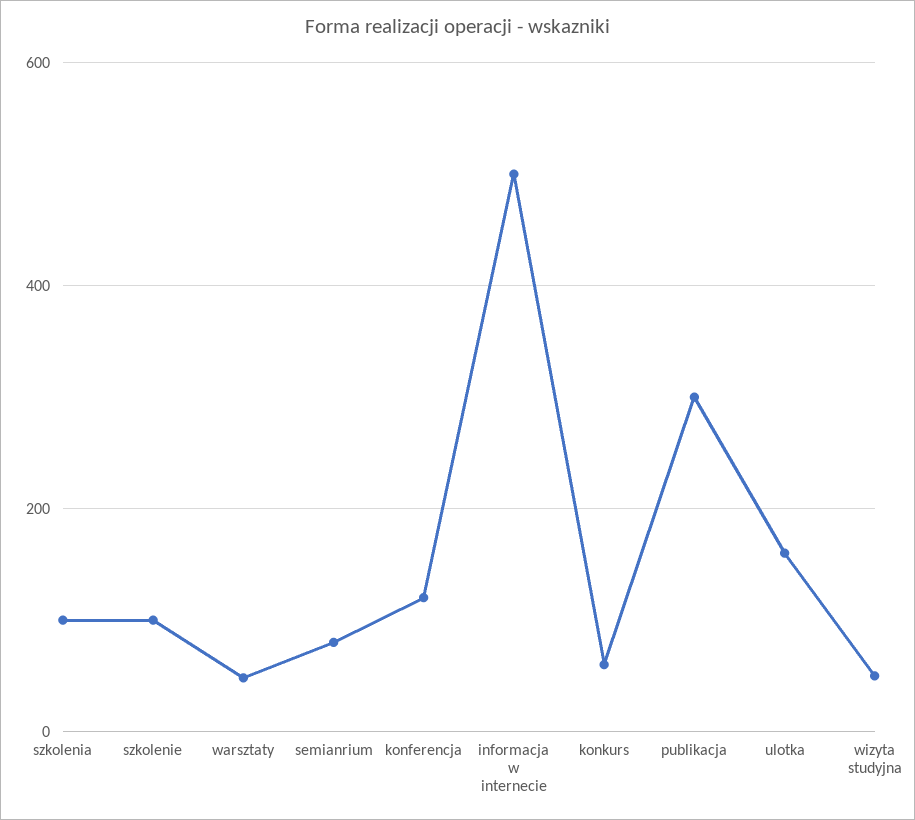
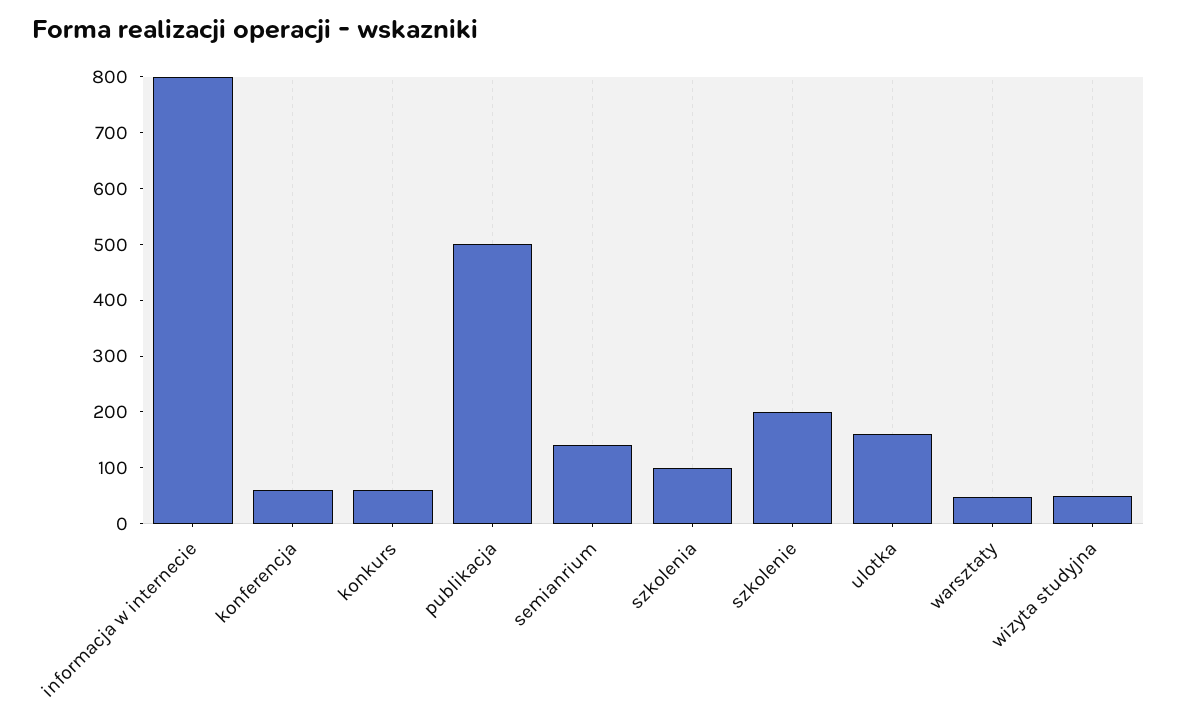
  {
    "szkolenia": 100,
-   "szkolenie": 100,
+   "szkolenie": 200,
    "warsztaty": 40,
-   "semianrium": 80,
+   "semianrium": 140,
-   "konferencja": 120,
+   "konferencja": 60,
-   "informacja w internecie": 500,
+   "informacja w internecie": 800,
    "konkurs": 60,
-   "publikacja": 300,
+   "publikacja": 500,
    "ulotka": 160,
    "wizyta studyjna": 60
  }

